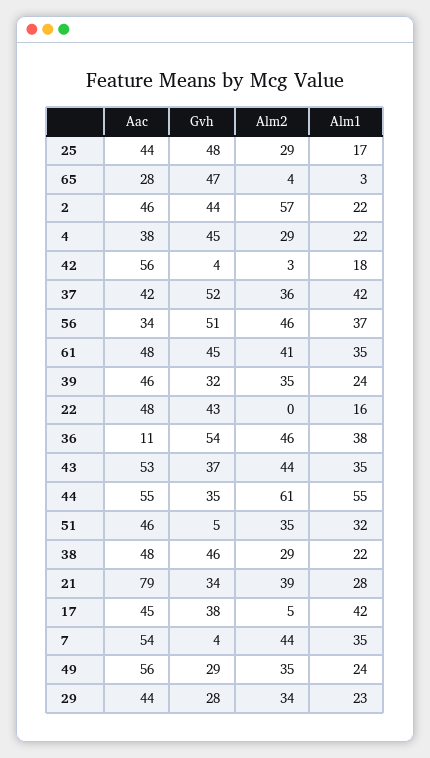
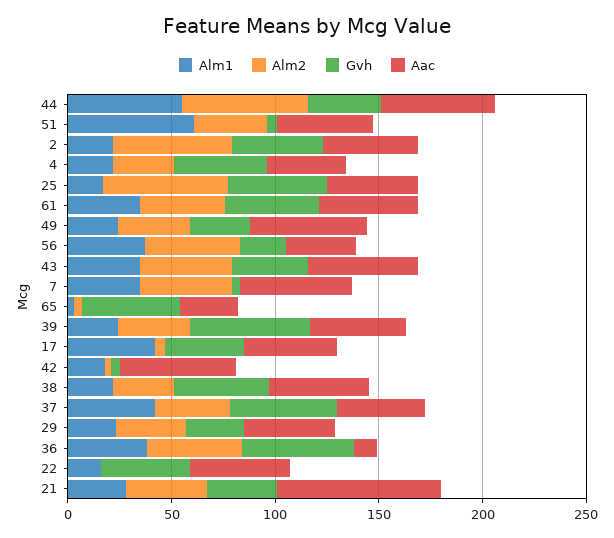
  {
    "Aac": {
      "25": 44,
      "65": 28,
      "2": 46,
      "4": 38,
      "42": 56,
      "37": 42,
      "56": 34,
      "61": 48,
      "39": 46,
      "22": 48,
      "36": 11,
      "43": 53,
      "44": 55,
      "51": 46,
      "38": 48,
      "21": 79,
      "17": 45,
      "7": 54,
      "49": 56,
      "29": 44
    },
    "Gvh": {
      "25": 48,
      "65": 47,
      "2": 44,
      "4": 45,
      "42": 4,
      "37": 52,
-     "56": 51,
+     "56": 20,
      "61": 45,
-     "39": 32,
+     "39": 60,
      "22": 43,
      "36": 54,
      "43": 37,
      "44": 35,
      "51": 5,
      "38": 46,
      "21": 34,
      "17": 38,
      "7": 4,
      "49": 29,
      "29": 28
    },
    "Alm2": {
-     "25": 29,
+     "25": 60,
      "65": 4,
      "2": 57,
      "4": 29,
      "42": 3,
      "37": 36,
      "56": 46,
      "61": 41,
      "39": 35,
      "22": 0,
      "36": 46,
      "43": 44,
      "44": 61,
      "51": 35,
      "38": 29,
      "21": 39,
      "17": 5,
      "7": 44,
      "49": 35,
      "29": 34
    },
    "Alm1": {
      "25": 17,
      "65": 3,
      "2": 22,
      "4": 22,
      "42": 18,
      "37": 42,
      "56": 37,
      "61": 35,
      "39": 24,
      "22": 16,
      "36": 38,
      "43": 35,
      "44": 55,
-     "51": 32,
+     "51": 60,
      "38": 22,
      "21": 28,
      "17": 42,
      "7": 35,
      "49": 24,
      "29": 23
    }
  }

